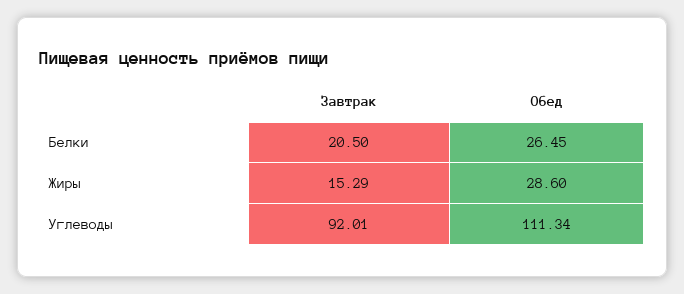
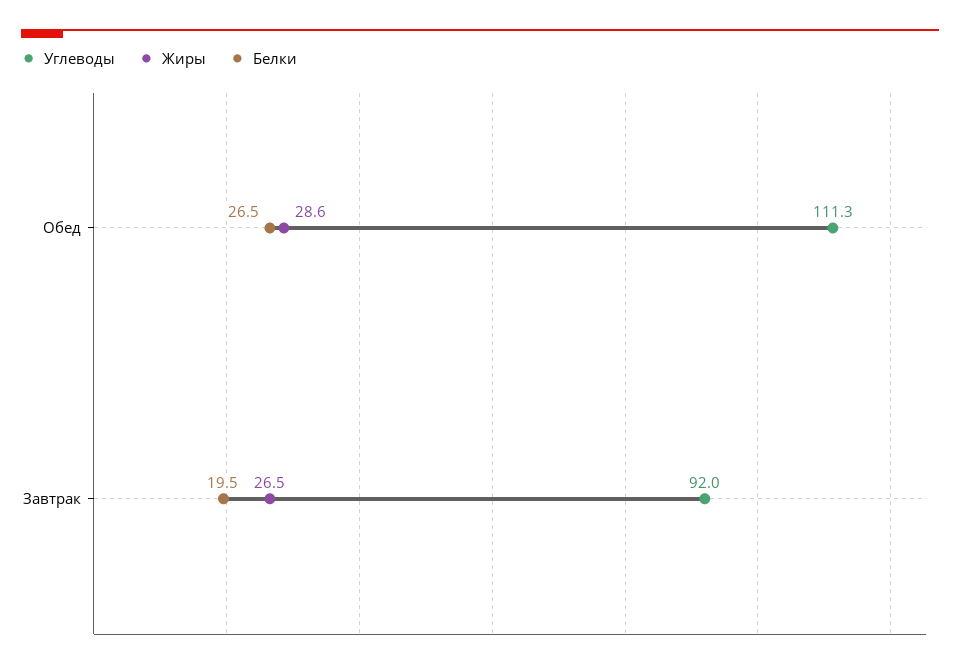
  {
    "Белки": {
-     "Завтрак": 20.5,
+     "Завтрак": 19.5,
      "Обед": 26.45
    },
    "Жиры": {
-     "Завтрак": 15.29,
+     "Завтрак": 26.5,
      "Обед": 28.6
    },
    "Углеводы": {
      "Завтрак": 92.01,
      "Обед": 111.34
    }
  }

